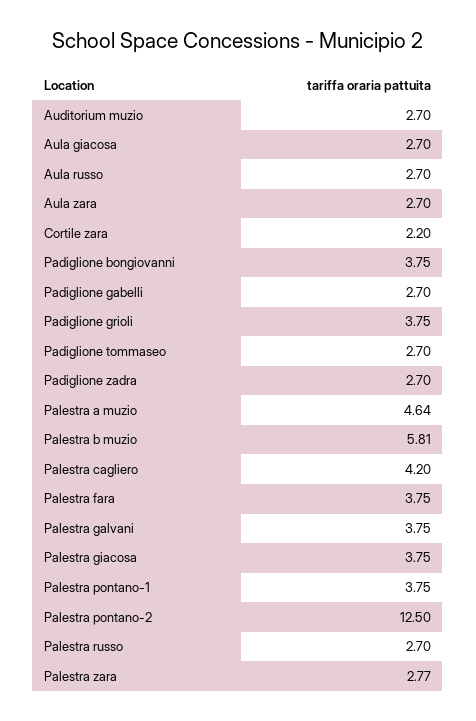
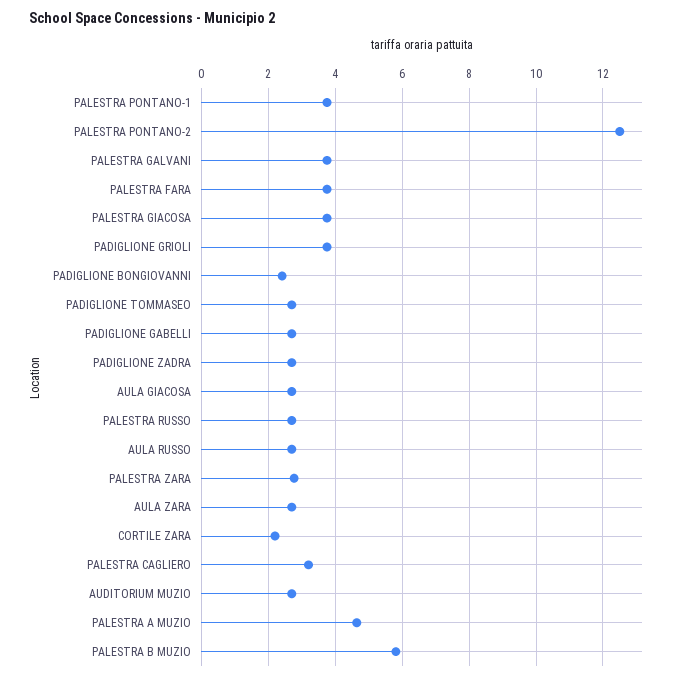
  {
    "Auditorium muzio": 2.7,
    "Aula giacosa": 2.7,
    "Aula russo": 2.7,
    "Aula zara": 2.7,
    "Cortile zara": 2.2,
-   "Padiglione bongiovanni": 3.75,
+   "Padiglione bongiovanni": 2.4,
    "Padiglione gabelli": 2.7,
    "Padiglione grioli": 3.75,
    "Padiglione tommaseo": 2.7,
    "Padiglione zadra": 2.7,
    "Palestra a muzio": 4.64,
    "Palestra b muzio": 5.81,
-   "Palestra cagliero": 4.2,
+   "Palestra cagliero": 3.2,
    "Palestra fara": 3.75,
    "Palestra galvani": 3.75,
    "Palestra giacosa": 3.75,
    "Palestra pontano-1": 3.75,
    "Palestra pontano-2": 12.5,
    "Palestra russo": 2.7,
    "Palestra zara": 2.77
  }

